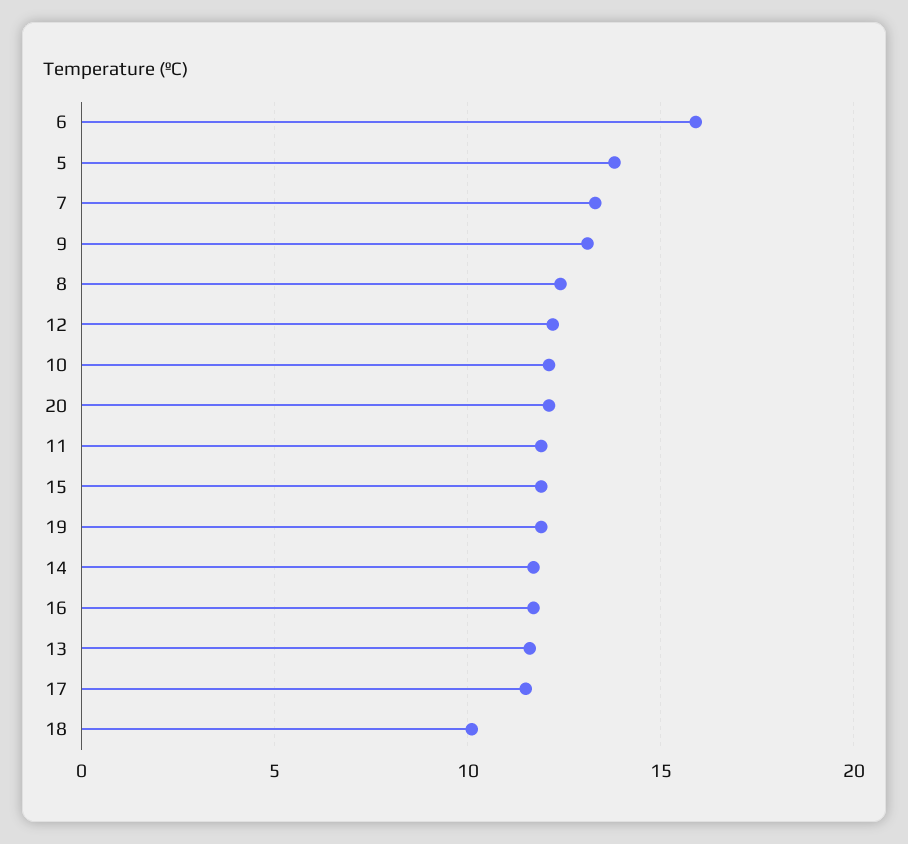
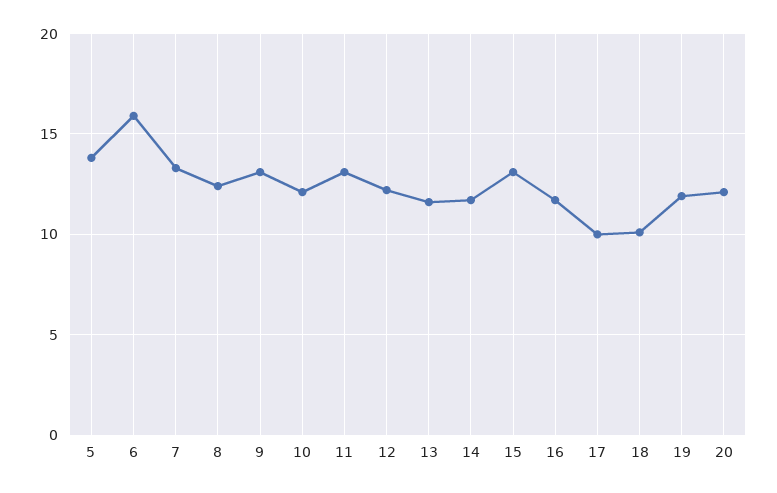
  {
    "6": 16,
    "5": 14,
    "7": 13.5,
    "9": 13,
    "8": 12.5,
    "12": 12,
    "10": 12,
    "20": 12,
-   "11": 12,
+   "11": 13,
-   "15": 12,
+   "15": 13,
    "19": 12,
    "14": 11.5,
    "16": 11.5,
    "13": 11.5,
-   "17": 11.5,
+   "17": 10,
    "18": 10
  }

